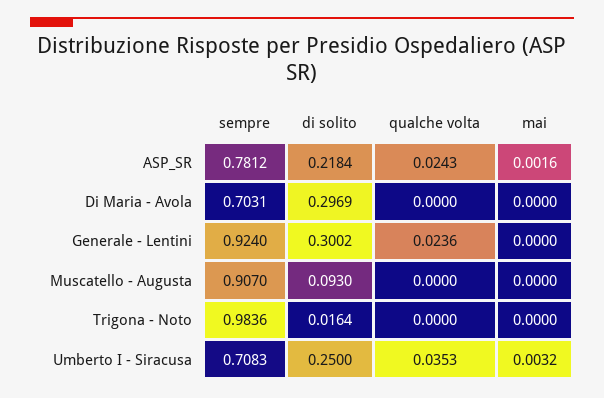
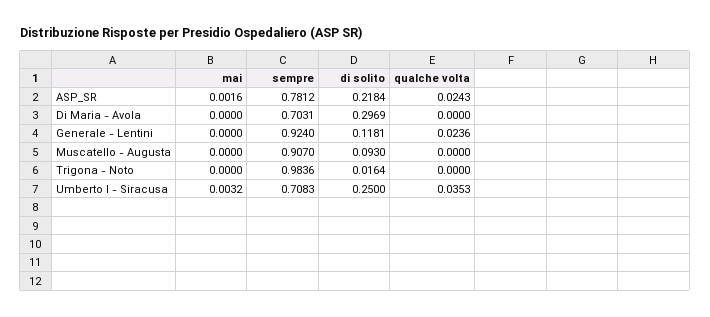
  {
    "sempre": {
      "ASP_SR": 0.7812,
      "Di Maria - Avola": 0.7031,
      "Generale - Lentini": 0.924,
      "Muscatello - Augusta": 0.907,
      "Trigona - Noto": 0.9836,
      "Umberto I - Siracusa": 0.7083
    },
    "di solito": {
      "ASP_SR": 0.2184,
      "Di Maria - Avola": 0.2969,
-     "Generale - Lentini": 0.3002,
+     "Generale - Lentini": 0.1181,
      "Muscatello - Augusta": 0.093,
      "Trigona - Noto": 0.0164,
      "Umberto I - Siracusa": 0.25
    },
    "qualche volta": {
      "ASP_SR": 0.0243,
      "Di Maria - Avola": 0,
      "Generale - Lentini": 0.0236,
      "Muscatello - Augusta": 0,
      "Trigona - Noto": 0,
      "Umberto I - Siracusa": 0.0353
    },
    "mai": {
      "ASP_SR": 0.0016,
      "Di Maria - Avola": 0,
      "Generale - Lentini": 0,
      "Muscatello - Augusta": 0,
      "Trigona - Noto": 0,
      "Umberto I - Siracusa": 0.0032
    }
  }

